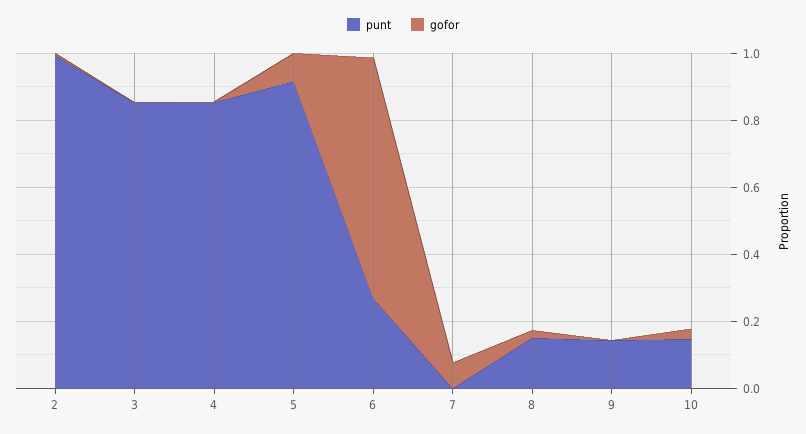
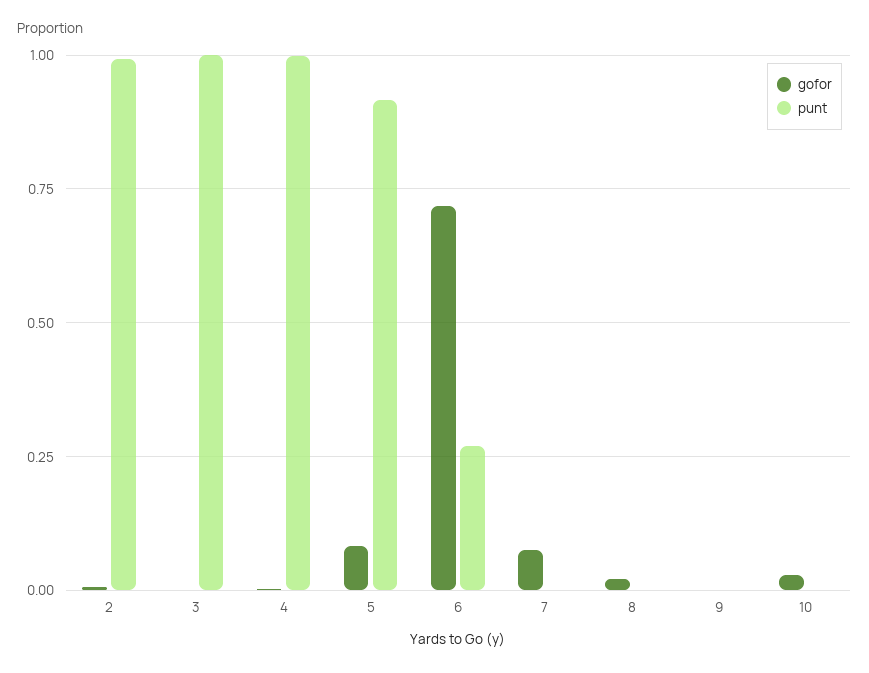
  {
    "punt": {
      "2": 1,
-     "3": 0.85,
+     "3": 1,
-     "4": 0.85,
+     "4": 1,
      "5": 0.925,
      "6": 0.275,
      "7": 0,
-     "8": 0.15,
+     "8": 0,
-     "9": 0.15,
+     "9": 0,
-     "10": 0.15
+     "10": 0
    },
    "gofor": {
      "2": 0,
      "3": 0,
      "4": 0,
      "5": 0.075,
      "6": 0.725,
      "7": 0.075,
      "8": 0.025,
      "9": 0,
      "10": 0.025
    }
  }

